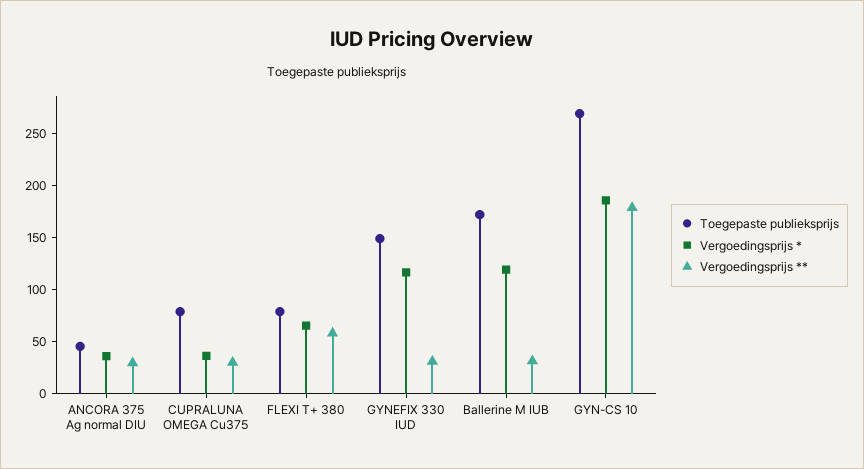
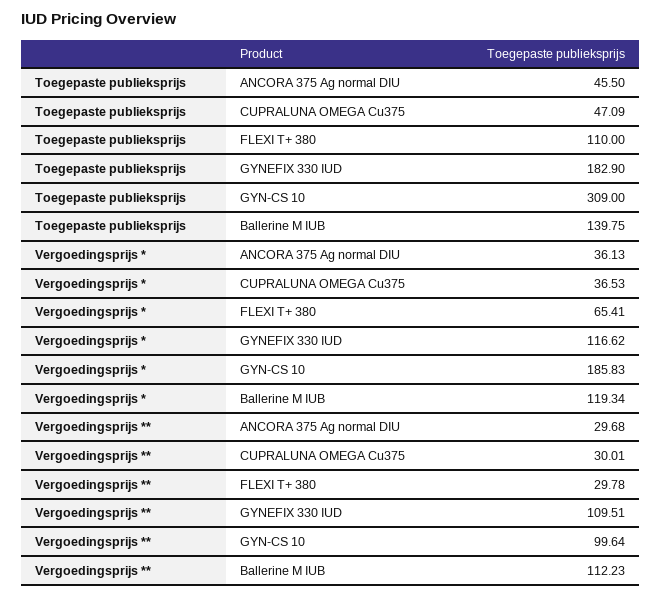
  {
    "Toegepaste publieksprijs": {
      "ANCORA 375 Ag normal DIU": 45.5,
-     "CUPRALUNA OMEGA Cu375": 80,
+     "CUPRALUNA OMEGA Cu375": 47.09,
-     "FLEXI T+ 380": 80,
+     "FLEXI T+ 380": 110,
-     "GYNEFIX 330 IUD": 150,
+     "GYNEFIX 330 IUD": 182.9,
-     "Ballerine M IUB": 170,
+     "Ballerine M IUB": 139.75,
-     "GYN-CS 10": 270
+     "GYN-CS 10": 309
    },
    "Vergoedingsprijs *": {
      "ANCORA 375 Ag normal DIU": 36.13,
      "CUPRALUNA OMEGA Cu375": 36.53,
      "FLEXI T+ 380": 65.41,
      "GYNEFIX 330 IUD": 116.62,
      "Ballerine M IUB": 119.34,
      "GYN-CS 10": 185.83
    },
    "Vergoedingsprijs **": {
      "ANCORA 375 Ag normal DIU": 29.68,
      "CUPRALUNA OMEGA Cu375": 30.01,
-     "FLEXI T+ 380": 60,
+     "FLEXI T+ 380": 29.78,
-     "GYNEFIX 330 IUD": 30,
+     "GYNEFIX 330 IUD": 109.51,
-     "Ballerine M IUB": 30,
+     "Ballerine M IUB": 112.23,
-     "GYN-CS 10": 180
+     "GYN-CS 10": 99.64
    }
  }

